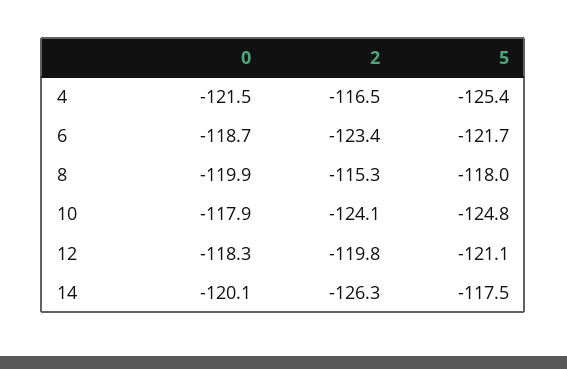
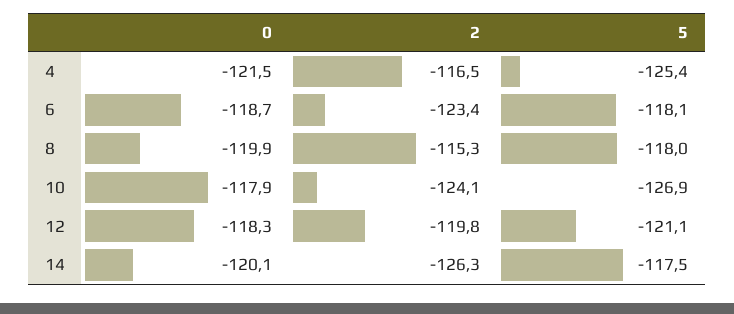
  {
    "0": {
      "4": -121.5,
      "6": -118.7,
      "8": -119.9,
      "10": -117.9,
      "12": -118.3,
      "14": -120.1
    },
    "2": {
      "4": -116.5,
      "6": -123.4,
      "8": -115.3,
      "10": -124.1,
      "12": -119.8,
      "14": -126.3
    },
    "5": {
      "4": -125.4,
-     "6": -121.7,
+     "6": -118.1,
      "8": -118,
-     "10": -124.8,
+     "10": -126.9,
      "12": -121.1,
      "14": -117.5
    }
  }

